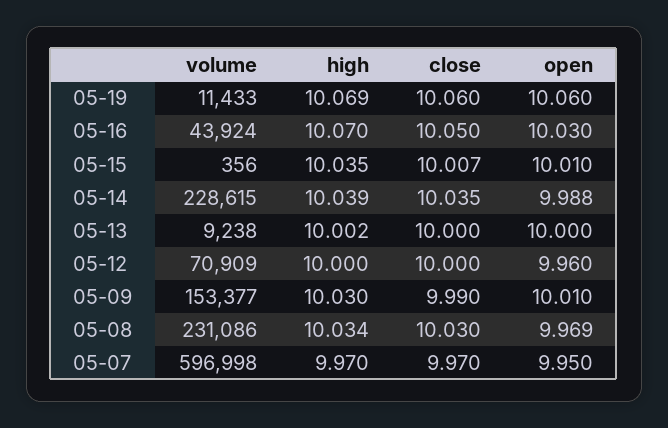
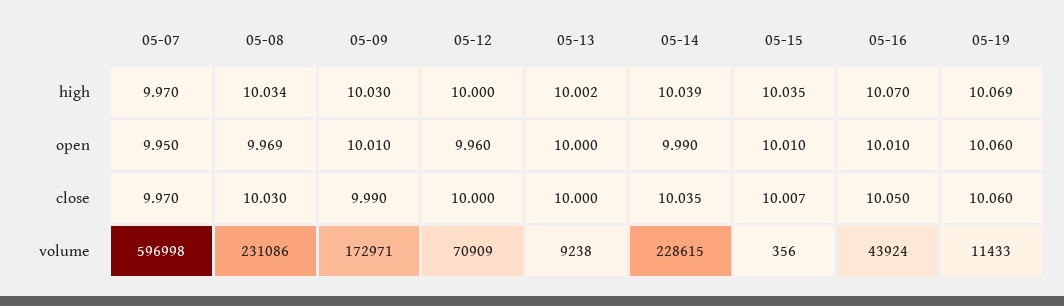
  {
    "volume": {
      "05-19": 11433,
      "05-16": 43924,
      "05-15": 356,
      "05-14": 228615,
      "05-13": 9238,
      "05-12": 70909,
-     "05-09": 153377,
+     "05-09": 172971,
      "05-08": 231086,
      "05-07": 596998
    },
    "high": {
      "05-19": 10.069,
      "05-16": 10.07,
      "05-15": 10.035,
      "05-14": 10.039,
      "05-13": 10.002,
      "05-12": 10,
      "05-09": 10.03,
      "05-08": 10.034,
      "05-07": 9.97
    },
    "close": {
      "05-19": 10.06,
      "05-16": 10.05,
      "05-15": 10.007,
      "05-14": 10.035,
      "05-13": 10,
      "05-12": 10,
      "05-09": 9.99,
      "05-08": 10.03,
      "05-07": 9.97
    },
    "open": {
      "05-19": 10.06,
-     "05-16": 10.03,
+     "05-16": 10.01,
      "05-15": 10.01,
-     "05-14": 9.988,
+     "05-14": 9.99,
      "05-13": 10,
      "05-12": 9.96,
      "05-09": 10.01,
      "05-08": 9.969,
      "05-07": 9.95
    }
  }

